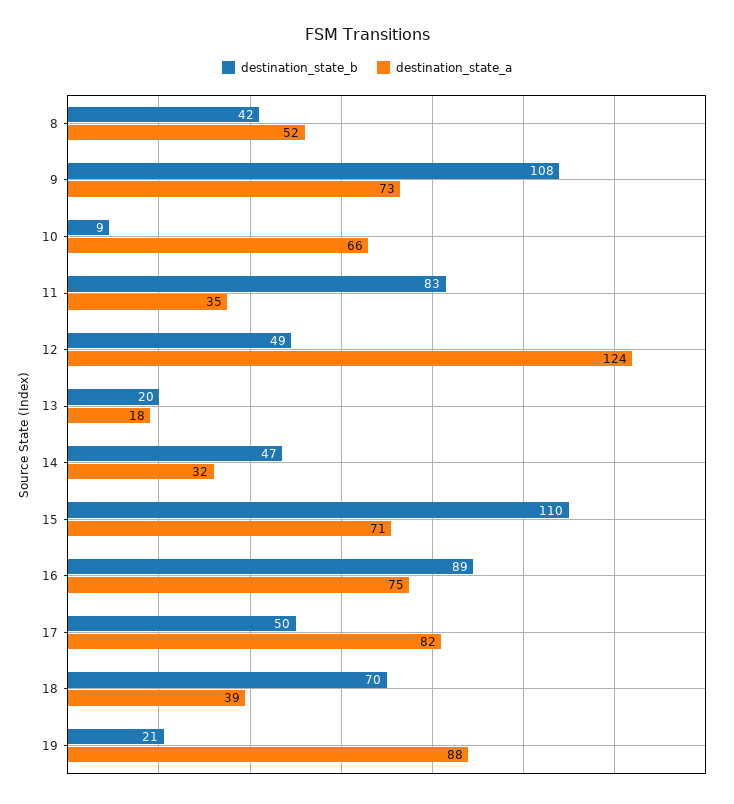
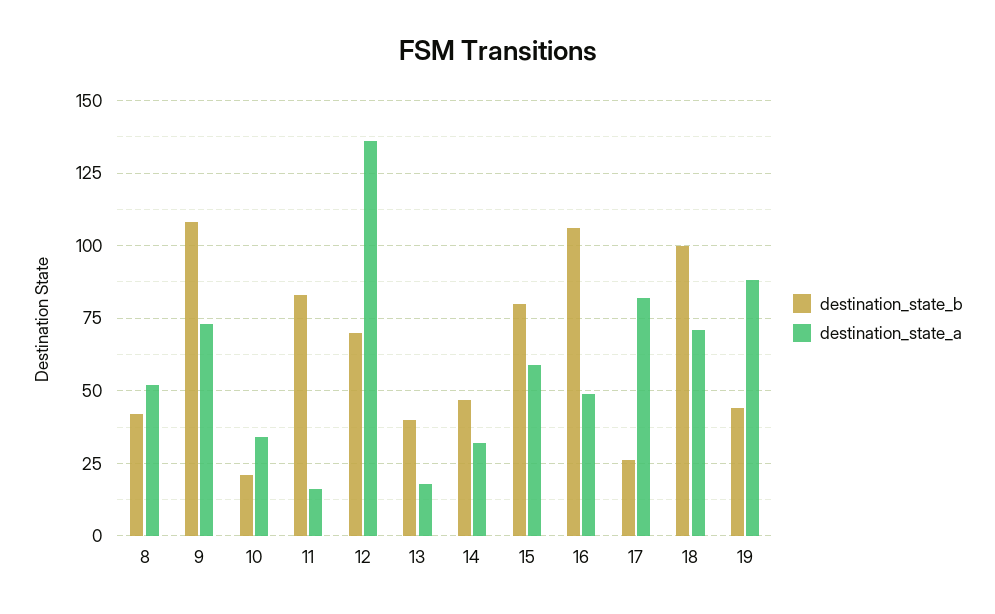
  {
    "destination_state_b": {
      "8": 42,
      "9": 108,
-     "10": 9,
+     "10": 20,
      "11": 83,
-     "12": 49,
+     "12": 70,
-     "13": 20,
+     "13": 40,
      "14": 47,
-     "15": 110,
+     "15": 80,
-     "16": 89,
+     "16": 105,
-     "17": 50,
+     "17": 25,
-     "18": 70,
+     "18": 100,
-     "19": 21
+     "19": 45
    },
    "destination_state_a": {
      "8": 52,
      "9": 73,
-     "10": 66,
+     "10": 35,
-     "11": 35,
+     "11": 15,
-     "12": 124,
+     "12": 135,
      "13": 18,
      "14": 32,
-     "15": 71,
+     "15": 60,
-     "16": 75,
+     "16": 50,
      "17": 82,
-     "18": 39,
+     "18": 70,
      "19": 88
    }
  }

